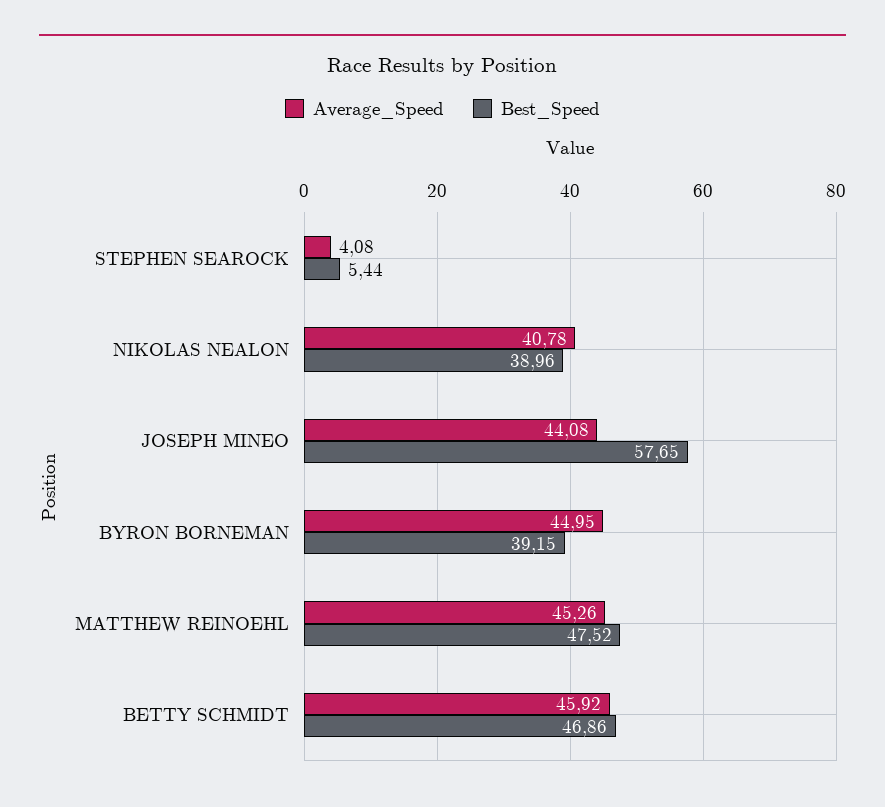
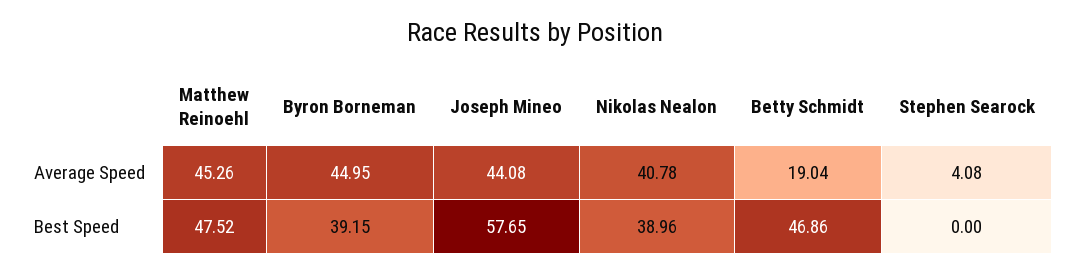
  {
    "Average_Speed": {
      "STEPHEN SEAROCK": 4.08,
      "NIKOLAS NEALON": 40.78,
      "JOSEPH MINEO": 44.08,
      "BYRON BORNEMAN": 44.95,
      "MATTHEW REINOEHL": 45.26,
-     "BETTY SCHMIDT": 45.92
+     "BETTY SCHMIDT": 19.04
    },
    "Best_Speed": {
-     "STEPHEN SEAROCK": 5.44,
+     "STEPHEN SEAROCK": 0,
      "NIKOLAS NEALON": 38.96,
      "JOSEPH MINEO": 57.65,
      "BYRON BORNEMAN": 39.15,
      "MATTHEW REINOEHL": 47.52,
      "BETTY SCHMIDT": 46.86
    }
  }

